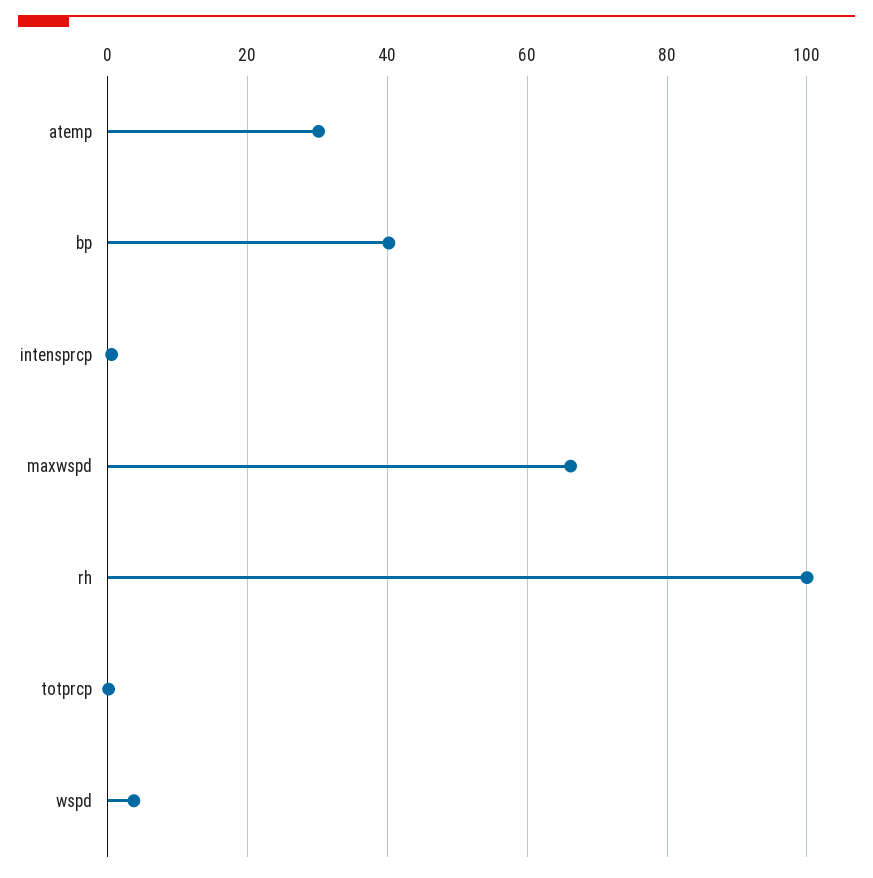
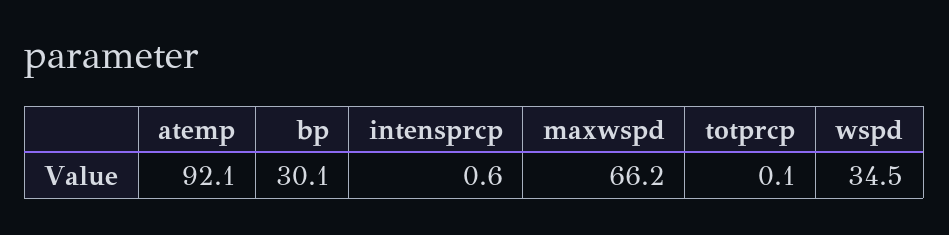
  {
-   "atemp": 30,
+   "atemp": 92.1,
-   "bp": 40,
+   "bp": 30.1,
    "intensprcp": 0.6,
    "maxwspd": 66.2,
-   "rh": 100,
    "totprcp": 0.1,
-   "wspd": 4
+   "wspd": 34.5
  }

